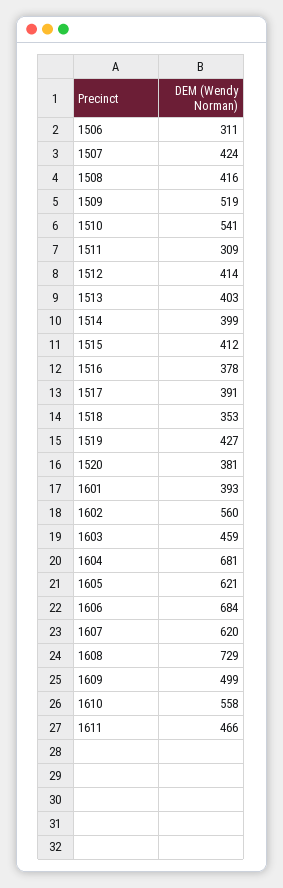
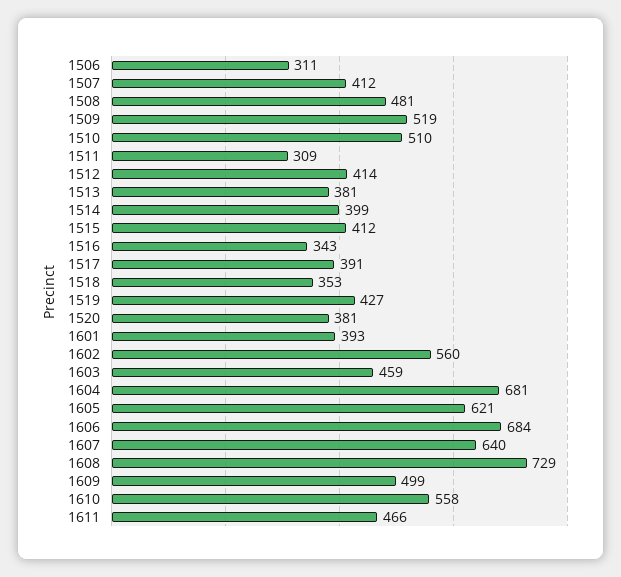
  {
    "1506": 311,
-   "1507": 424,
+   "1507": 412,
-   "1508": 416,
+   "1508": 481,
    "1509": 519,
-   "1510": 541,
+   "1510": 510,
    "1511": 309,
    "1512": 414,
-   "1513": 403,
+   "1513": 381,
    "1514": 399,
    "1515": 412,
-   "1516": 378,
+   "1516": 343,
    "1517": 391,
    "1518": 353,
    "1519": 427,
    "1520": 381,
    "1601": 393,
    "1602": 560,
    "1603": 459,
    "1604": 681,
    "1605": 621,
    "1606": 684,
-   "1607": 620,
+   "1607": 640,
    "1608": 729,
    "1609": 499,
    "1610": 558,
    "1611": 466
  }

